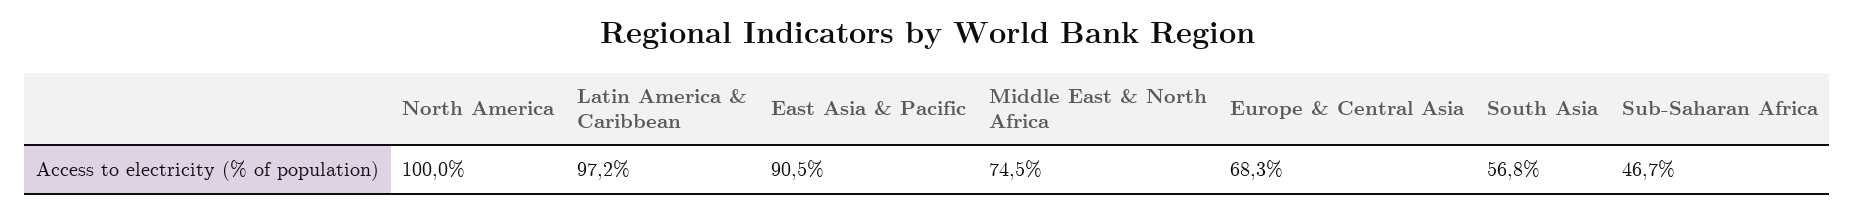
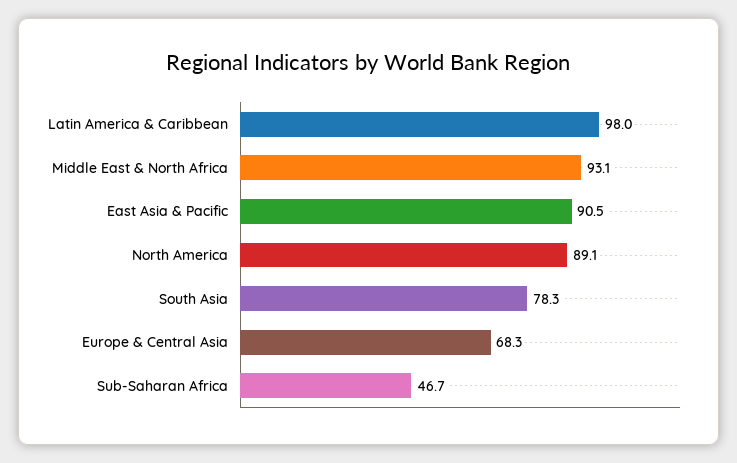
  {
-   "North America": 100,
+   "North America": 89.1,
-   "Latin America & Caribbean": 97.2,
+   "Latin America & Caribbean": 98,
    "East Asia & Pacific": 90.5,
-   "Middle East & North Africa": 74.5,
+   "Middle East & North Africa": 93.1,
    "Europe & Central Asia": 68.3,
-   "South Asia": 56.8,
+   "South Asia": 78.3,
    "Sub-Saharan Africa": 46.7
  }

